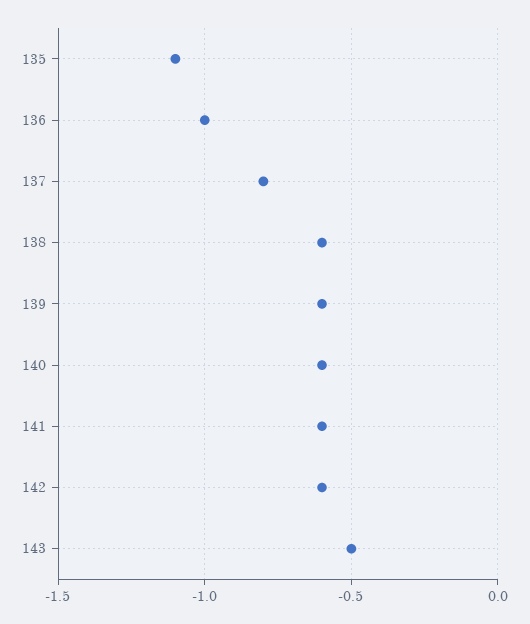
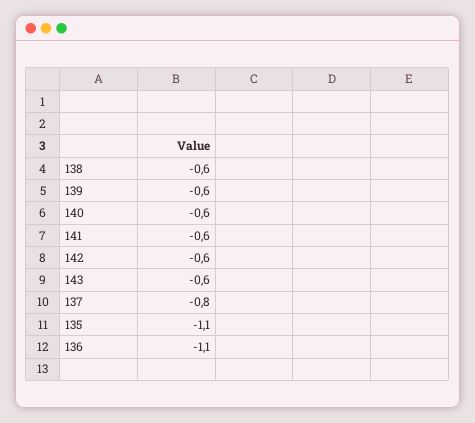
  {
    "135": -1.1,
-   "136": -1,
+   "136": -1.1,
    "137": -0.8,
    "138": -0.6,
    "139": -0.6,
    "140": -0.6,
    "141": -0.6,
    "142": -0.6,
-   "143": -0.5
+   "143": -0.6
  }

